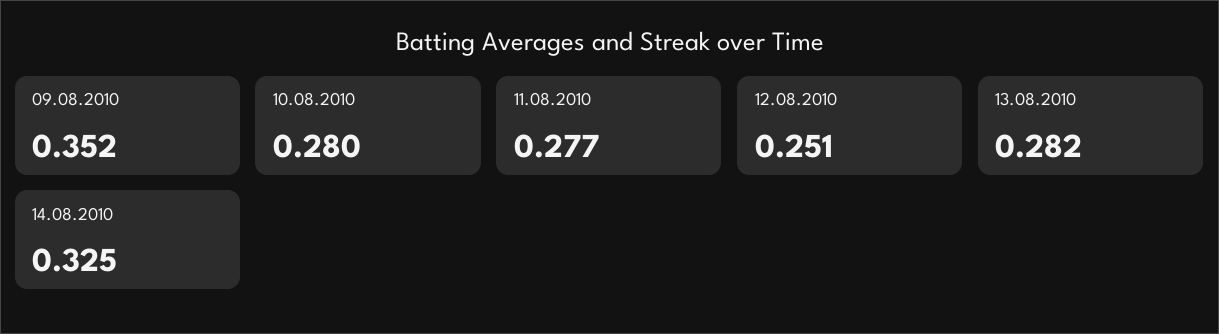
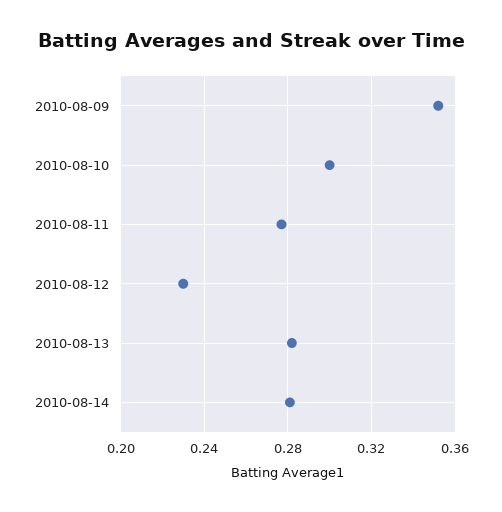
  {
    "09.08.2010": 0.352,
-   "10.08.2010": 0.28,
+   "10.08.2010": 0.3,
    "11.08.2010": 0.277,
-   "12.08.2010": 0.251,
+   "12.08.2010": 0.23,
    "13.08.2010": 0.282,
-   "14.08.2010": 0.325
+   "14.08.2010": 0.28
  }

